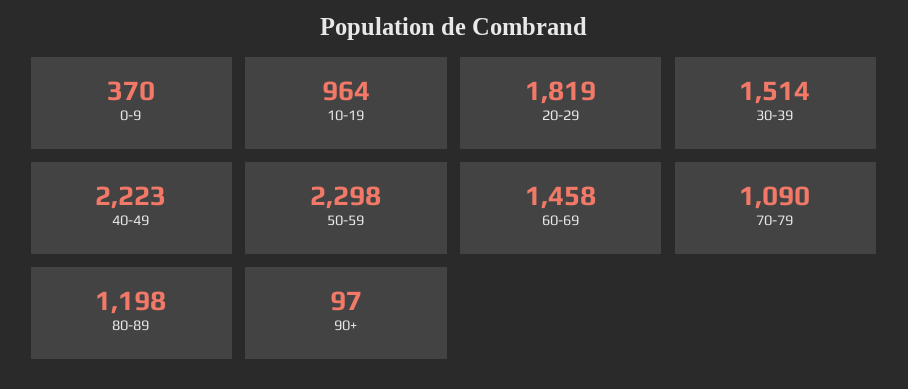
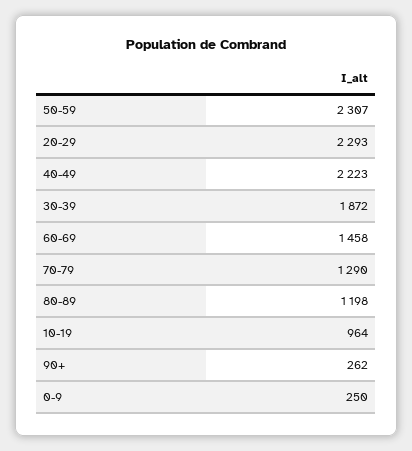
  {
-   "0-9": 370,
+   "0-9": 250,
    "10-19": 964,
-   "20-29": 1819,
+   "20-29": 2293,
-   "30-39": 1514,
+   "30-39": 1872,
    "40-49": 2223,
-   "50-59": 2298,
+   "50-59": 2307,
    "60-69": 1458,
-   "70-79": 1090,
+   "70-79": 1290,
    "80-89": 1198,
-   "90+": 97
+   "90+": 262
  }

